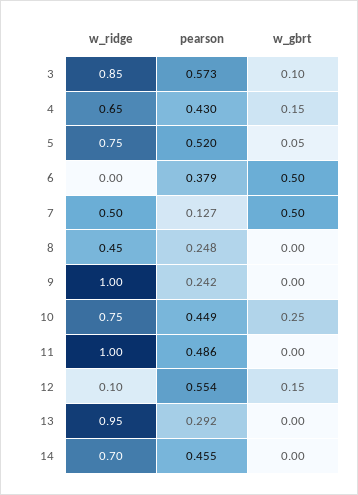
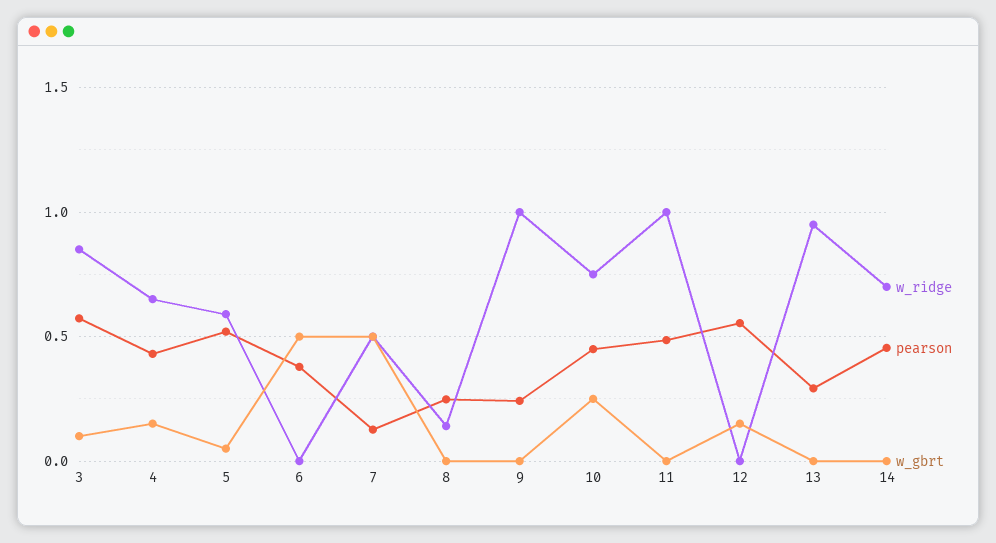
  {
    "w_ridge": {
      "3": 0.85,
      "4": 0.65,
-     "5": 0.75,
+     "5": 0.6,
      "6": 0,
      "7": 0.5,
-     "8": 0.45,
+     "8": 0.15,
      "9": 1,
      "10": 0.75,
      "11": 1,
-     "12": 0.1,
+     "12": 0,
      "13": 0.95,
      "14": 0.7
    },
    "pearson": {
      "3": 0.573,
      "4": 0.43,
      "5": 0.52,
      "6": 0.379,
      "7": 0.127,
      "8": 0.248,
      "9": 0.242,
      "10": 0.449,
      "11": 0.486,
      "12": 0.554,
      "13": 0.292,
      "14": 0.455
    },
    "w_gbrt": {
      "3": 0.1,
      "4": 0.15,
      "5": 0.05,
      "6": 0.5,
      "7": 0.5,
      "8": 0,
      "9": 0,
      "10": 0.25,
      "11": 0,
      "12": 0.15,
      "13": 0,
      "14": 0
    }
  }

